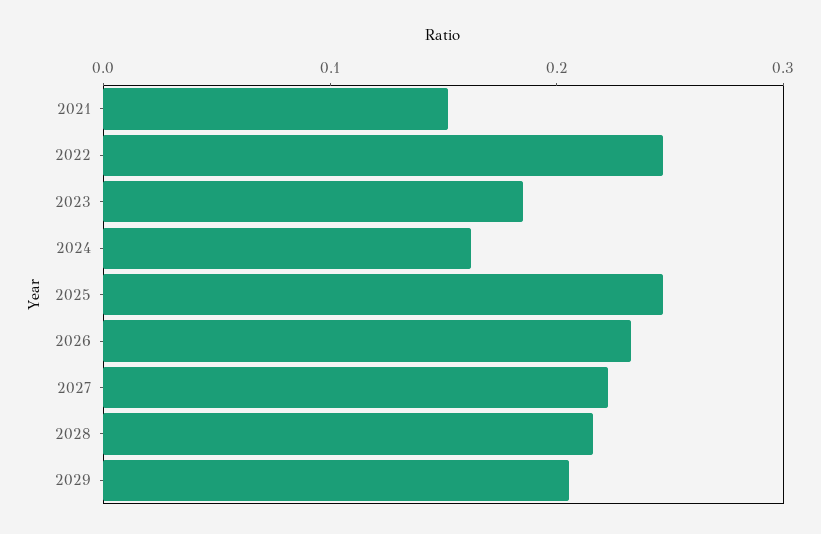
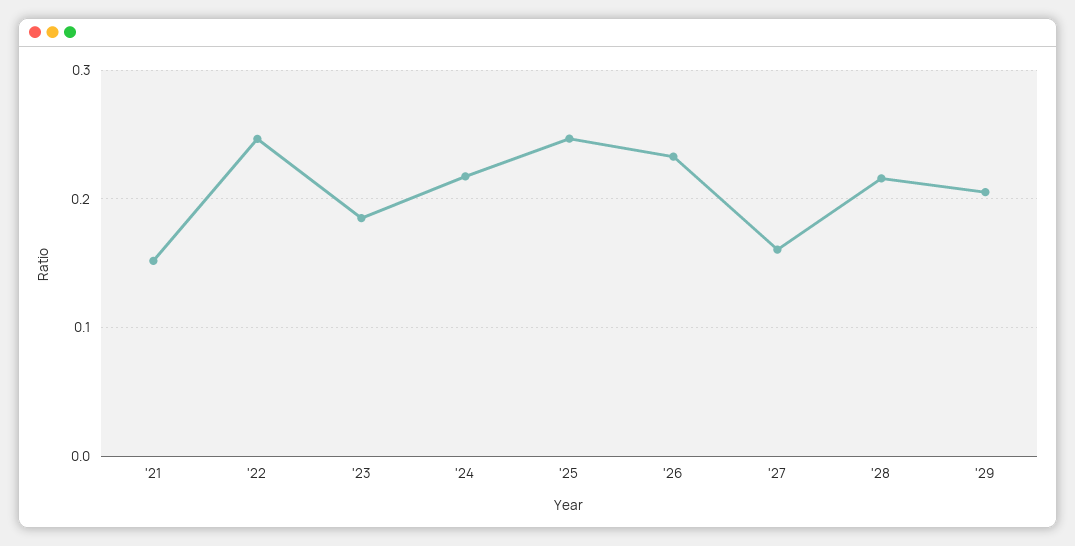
  {
    "2021": 0.15,
    "2022": 0.25,
    "2023": 0.19,
-   "2024": 0.16,
+   "2024": 0.22,
    "2025": 0.25,
    "2026": 0.23,
-   "2027": 0.22,
+   "2027": 0.16,
    "2028": 0.22,
    "2029": 0.21
  }

